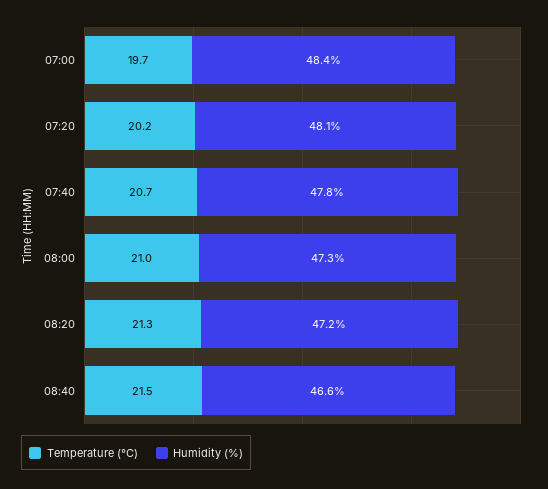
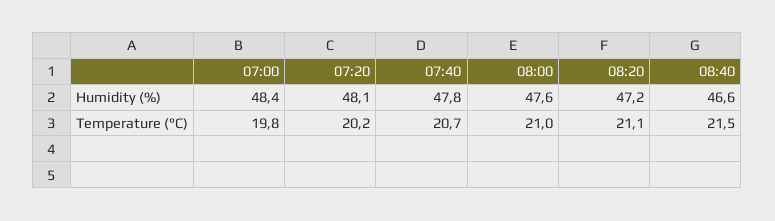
  {
    "Temperature (°C)": {
-     "07:00": 19.7,
+     "07:00": 19.8,
      "07:20": 20.2,
      "07:40": 20.7,
      "08:00": 21,
-     "08:20": 21.3,
+     "08:20": 21.1,
      "08:40": 21.5
    },
    "Humidity (%)": {
      "07:00": 48.4,
      "07:20": 48.1,
      "07:40": 47.8,
-     "08:00": 47.3,
+     "08:00": 47.6,
      "08:20": 47.2,
      "08:40": 46.6
    }
  }

